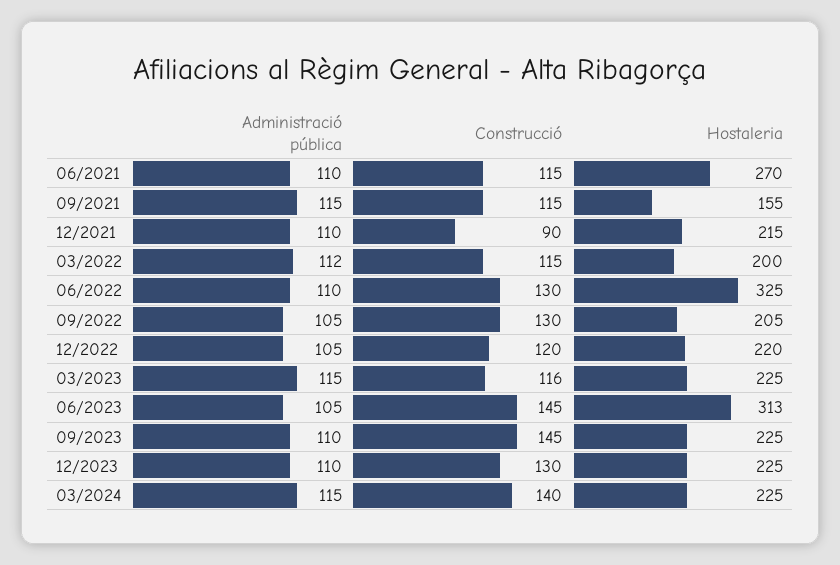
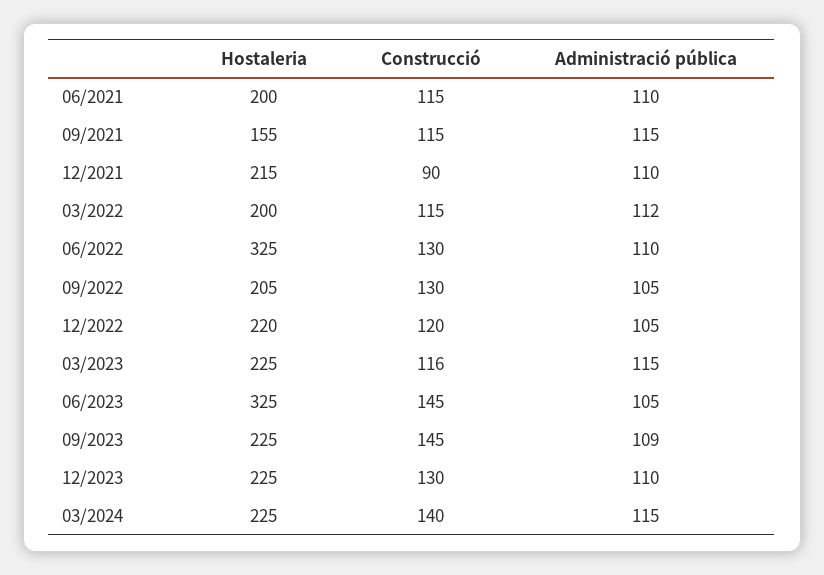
  {
    "Administració pública": {
      "06/2021": 110,
      "09/2021": 115,
      "12/2021": 110,
      "03/2022": 112,
      "06/2022": 110,
      "09/2022": 105,
      "12/2022": 105,
      "03/2023": 115,
      "06/2023": 105,
-     "09/2023": 110,
+     "09/2023": 109,
      "12/2023": 110,
      "03/2024": 115
    },
    "Construcció": {
      "06/2021": 115,
      "09/2021": 115,
      "12/2021": 90,
      "03/2022": 115,
      "06/2022": 130,
      "09/2022": 130,
      "12/2022": 120,
      "03/2023": 116,
      "06/2023": 145,
      "09/2023": 145,
      "12/2023": 130,
      "03/2024": 140
    },
    "Hostaleria": {
-     "06/2021": 270,
+     "06/2021": 200,
      "09/2021": 155,
      "12/2021": 215,
      "03/2022": 200,
      "06/2022": 325,
      "09/2022": 205,
      "12/2022": 220,
      "03/2023": 225,
-     "06/2023": 313,
+     "06/2023": 325,
      "09/2023": 225,
      "12/2023": 225,
      "03/2024": 225
    }
  }

